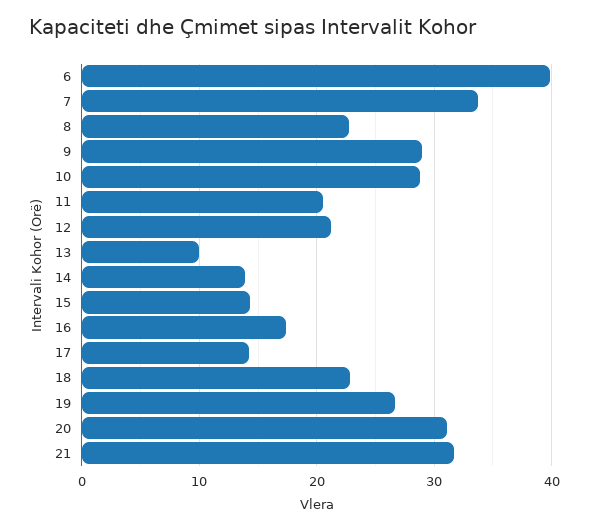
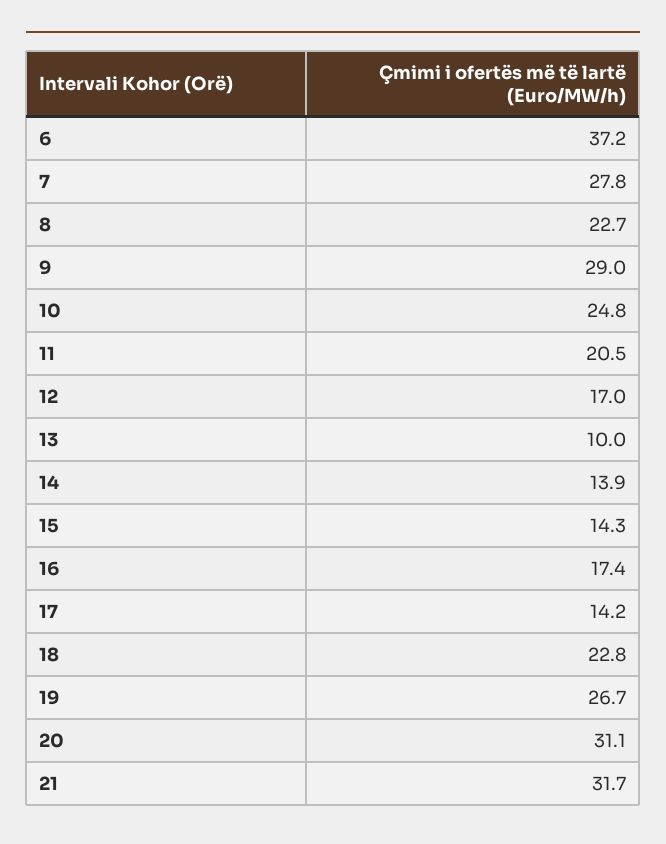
  {
-   "6": 40,
+   "6": 37.2,
-   "7": 34,
+   "7": 27.8,
    "8": 22.7,
    "9": 29,
-   "10": 29,
+   "10": 24.8,
    "11": 20.5,
-   "12": 21,
+   "12": 17,
    "13": 10,
    "14": 13.9,
    "15": 14.3,
    "16": 17.4,
    "17": 14.2,
    "18": 22.8,
    "19": 26.7,
    "20": 31.1,
    "21": 31.7
  }

